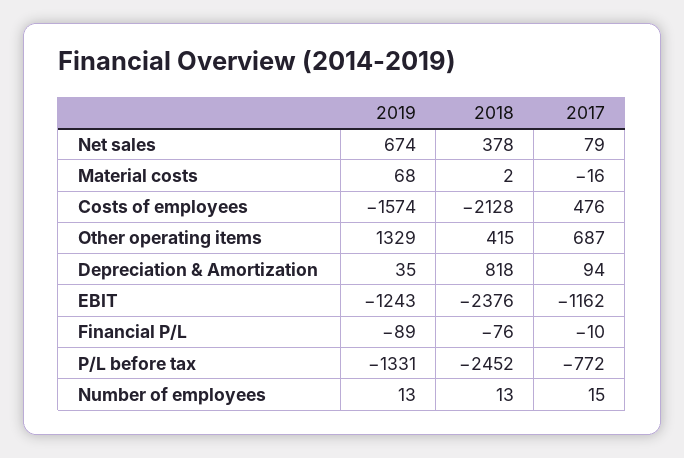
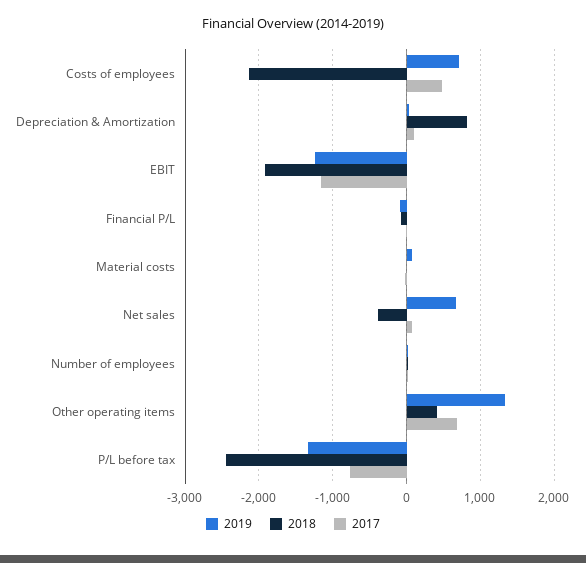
  {
    "2019": {
      "Net sales": 674,
      "Material costs": 68,
-     "Costs of employees": -1574,
+     "Costs of employees": 700,
      "Other operating items": 1329,
      "Depreciation & Amortization": 35,
      "EBIT": -1243,
      "Financial P/L": -89,
      "P/L before tax": -1331,
      "Number of employees": 13
    },
    "2018": {
-     "Net sales": 378,
+     "Net sales": -400,
      "Material costs": 2,
      "Costs of employees": -2128,
      "Other operating items": 415,
      "Depreciation & Amortization": 818,
-     "EBIT": -2376,
+     "EBIT": -1900,
      "Financial P/L": -76,
      "P/L before tax": -2452,
      "Number of employees": 13
    },
    "2017": {
      "Net sales": 79,
      "Material costs": -16,
      "Costs of employees": 476,
      "Other operating items": 687,
      "Depreciation & Amortization": 94,
      "EBIT": -1162,
      "Financial P/L": -10,
      "P/L before tax": -772,
      "Number of employees": 15
    }
  }

